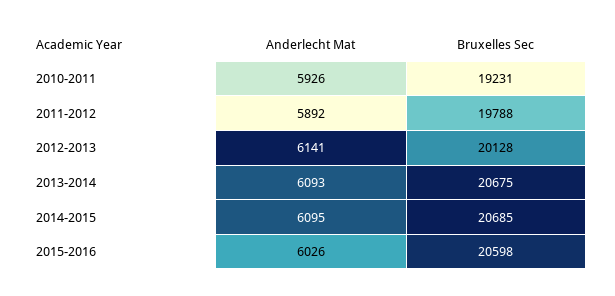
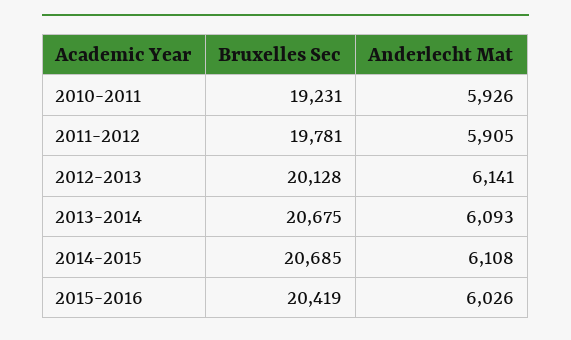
  {
    "Anderlecht Mat": {
      "2010-2011": 5926,
-     "2011-2012": 5892,
+     "2011-2012": 5905,
      "2012-2013": 6141,
      "2013-2014": 6093,
-     "2014-2015": 6095,
+     "2014-2015": 6108,
      "2015-2016": 6026
    },
    "Bruxelles Sec": {
      "2010-2011": 19231,
-     "2011-2012": 19788,
+     "2011-2012": 19781,
      "2012-2013": 20128,
      "2013-2014": 20675,
      "2014-2015": 20685,
-     "2015-2016": 20598
+     "2015-2016": 20419
    }
  }

